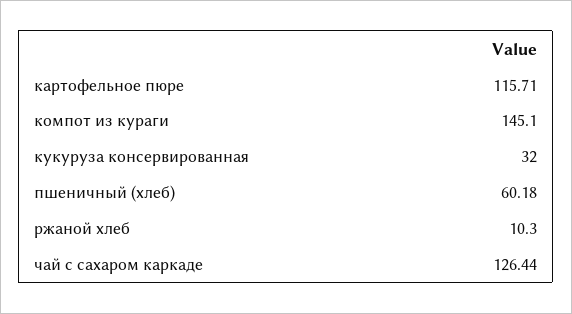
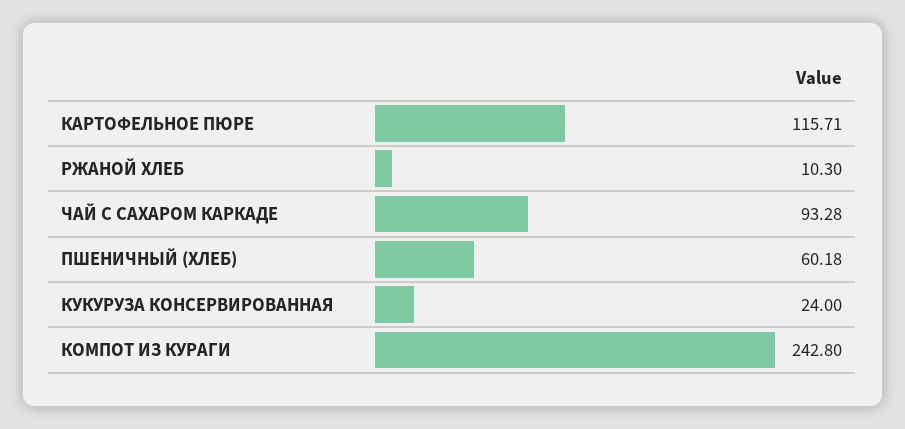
  {
    "картофельное пюре": 115.71,
-   "компот из кураги": 145.1,
+   "компот из кураги": 242.8,
-   "кукуруза консервированная": 32,
+   "кукуруза консервированная": 24,
    "пшеничный (хлеб)": 60.18,
    "ржаной хлеб": 10.3,
-   "чай с сахаром каркаде": 126.44
+   "чай с сахаром каркаде": 93.28
  }

